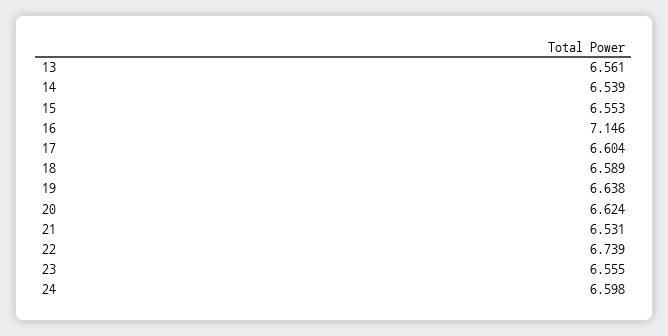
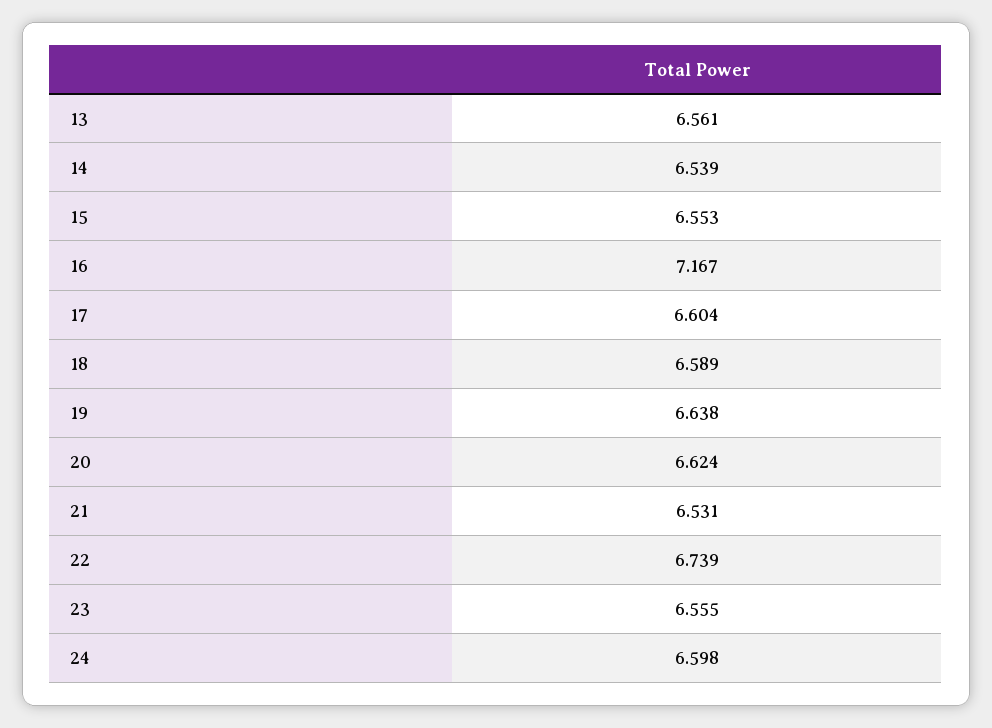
  {
    "13": 6.561,
    "14": 6.539,
    "15": 6.553,
-   "16": 7.146,
+   "16": 7.167,
    "17": 6.604,
    "18": 6.589,
    "19": 6.638,
    "20": 6.624,
    "21": 6.531,
    "22": 6.739,
    "23": 6.555,
    "24": 6.598
  }

